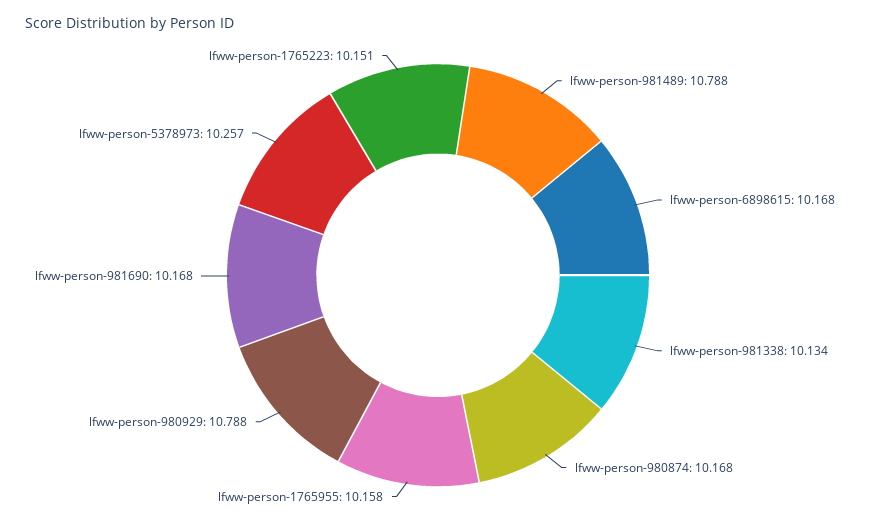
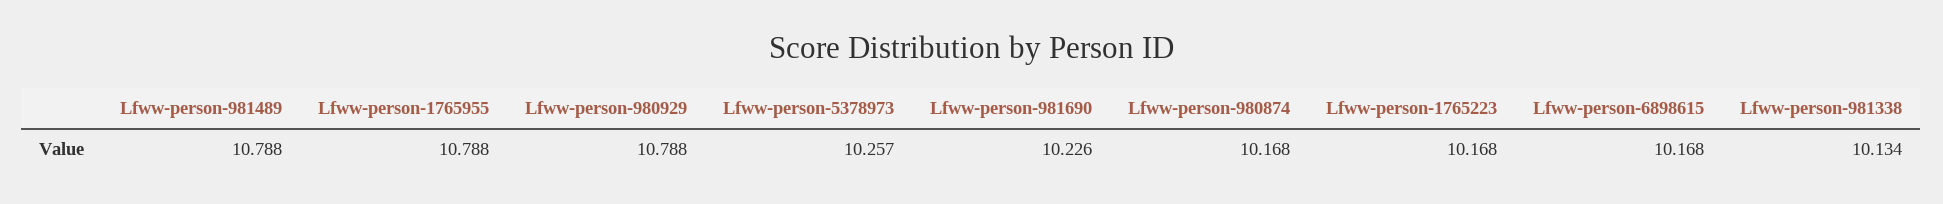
  {
    "lfww-person-981489": 10.788,
    "lfww-person-6898615": 10.168,
    "lfww-person-981338": 10.134,
    "lfww-person-980874": 10.168,
-   "lfww-person-1765955": 10.158,
+   "lfww-person-1765955": 10.788,
    "lfww-person-980929": 10.788,
-   "lfww-person-981690": 10.168,
+   "lfww-person-981690": 10.226,
    "lfww-person-5378973": 10.257,
-   "lfww-person-1765223": 10.151
+   "lfww-person-1765223": 10.168
  }

